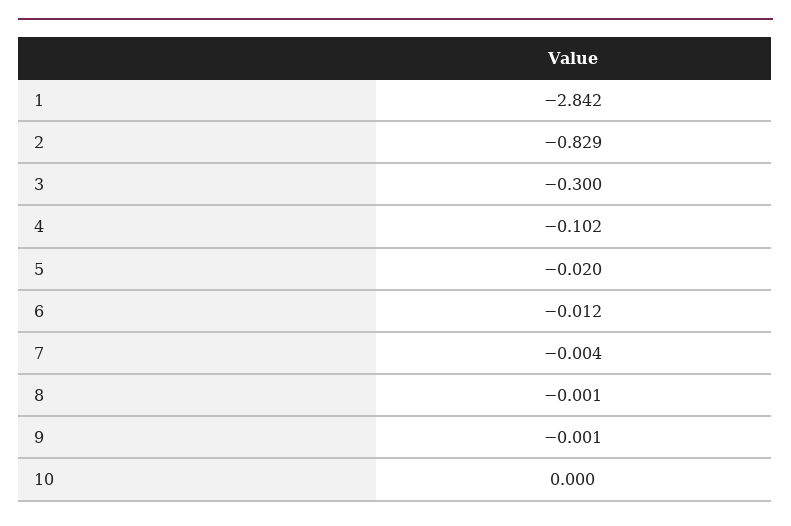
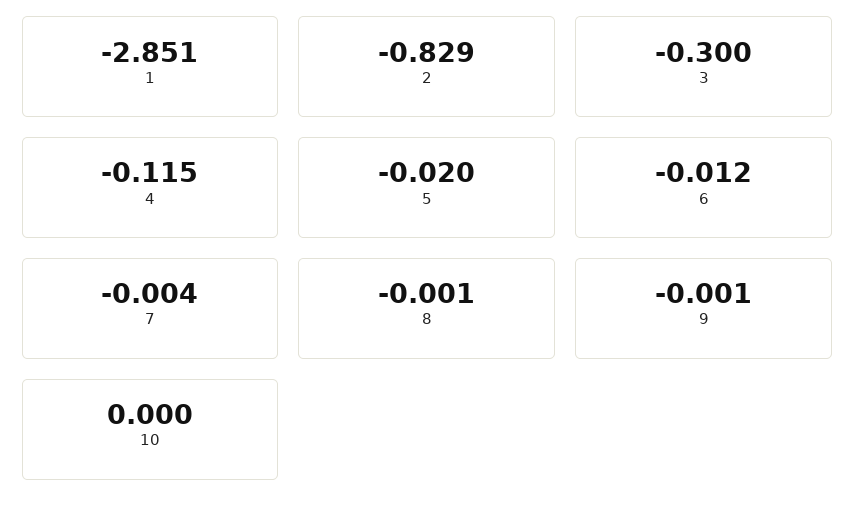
  {
-   "1": -2.842,
+   "1": -2.851,
    "2": -0.829,
    "3": -0.3,
-   "4": -0.102,
+   "4": -0.115,
    "5": -0.02,
    "6": -0.012,
    "7": -0.004,
    "8": -0.001,
    "9": -0.001,
    "10": 0
  }

